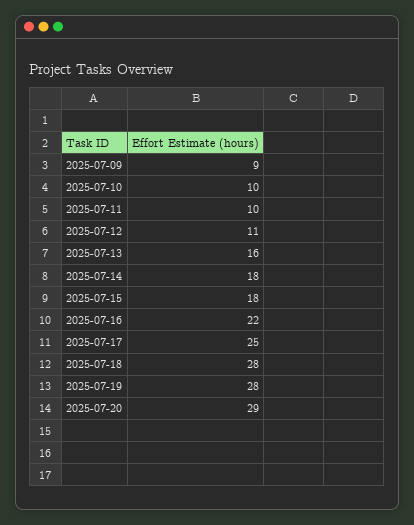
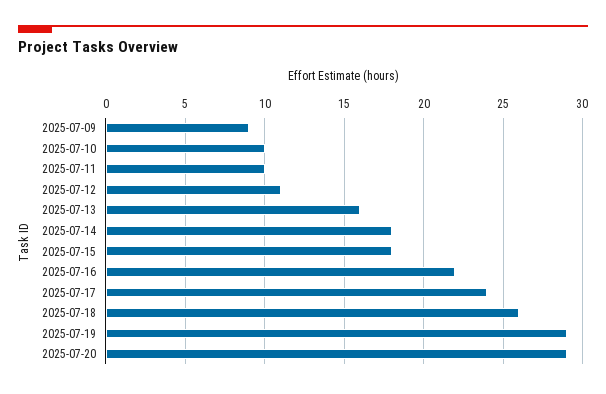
  {
    "2025-07-09": 9,
    "2025-07-10": 10,
    "2025-07-11": 10,
    "2025-07-12": 11,
    "2025-07-13": 16,
    "2025-07-14": 18,
    "2025-07-15": 18,
    "2025-07-16": 22,
-   "2025-07-17": 25,
+   "2025-07-17": 24,
-   "2025-07-18": 28,
+   "2025-07-18": 26,
-   "2025-07-19": 28,
+   "2025-07-19": 29,
    "2025-07-20": 29
  }

